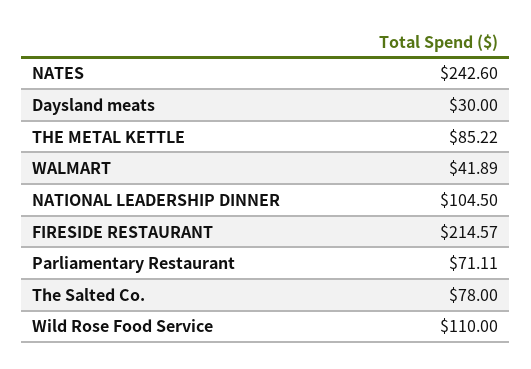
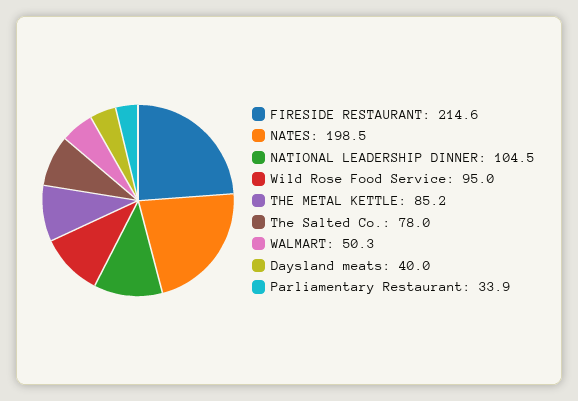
  {
-   "NATES": 242.6,
+   "NATES": 198.5,
-   "Daysland meats": 30,
+   "Daysland meats": 40,
    "THE METAL KETTLE": 85.22,
-   "WALMART": 41.89,
+   "WALMART": 50.3,
    "NATIONAL LEADERSHIP DINNER": 104.5,
    "FIRESIDE RESTAURANT": 214.57,
-   "Parliamentary Restaurant": 71.11,
+   "Parliamentary Restaurant": 33.9,
    "The Salted Co.": 78,
-   "Wild Rose Food Service": 110
+   "Wild Rose Food Service": 95
  }

